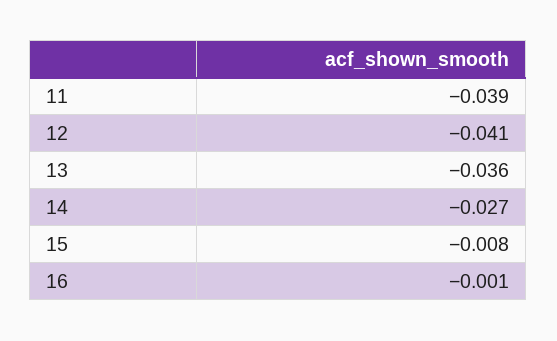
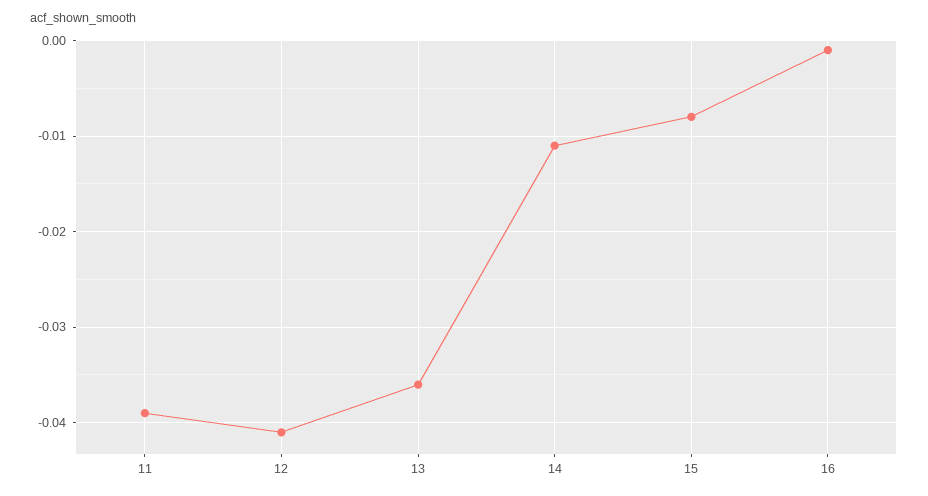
  {
    "11": -0.039,
    "12": -0.041,
    "13": -0.036,
-   "14": -0.027,
+   "14": -0.011,
    "15": -0.008,
    "16": -0.001
  }

